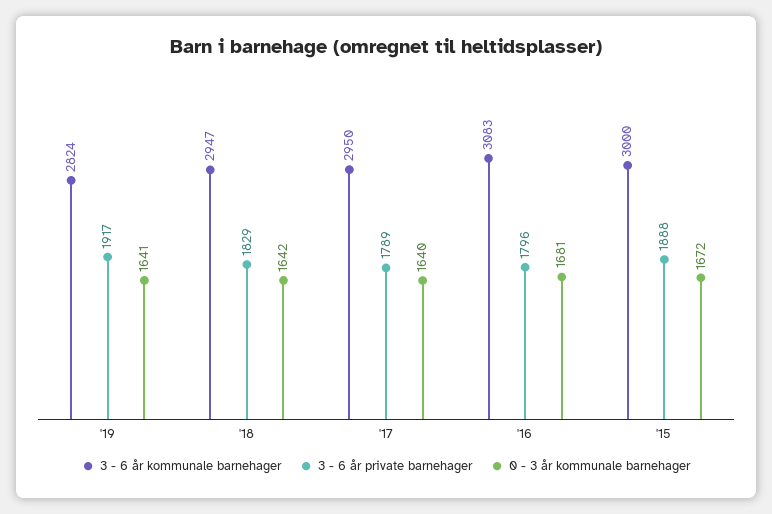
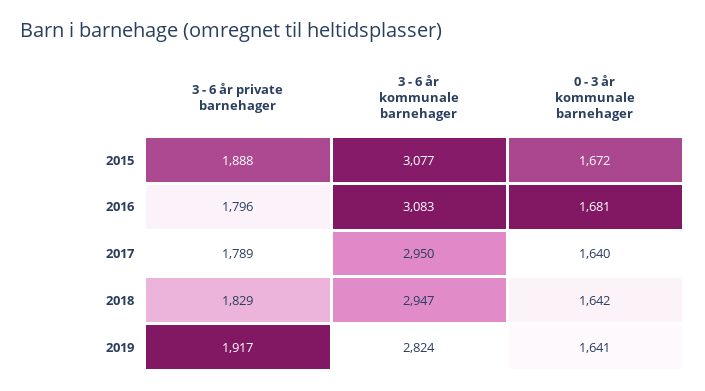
  {
    "3 - 6 år kommunale barnehager": {
      "'19": 2824,
      "'18": 2947,
      "'17": 2950,
      "'16": 3083,
-     "'15": 3000
+     "'15": 3077
    },
    "3 - 6 år private barnehager": {
      "'19": 1917,
      "'18": 1829,
      "'17": 1789,
      "'16": 1796,
      "'15": 1888
    },
    "0 - 3 år kommunale barnehager": {
      "'19": 1641,
      "'18": 1642,
      "'17": 1640,
      "'16": 1681,
      "'15": 1672
    }
  }

